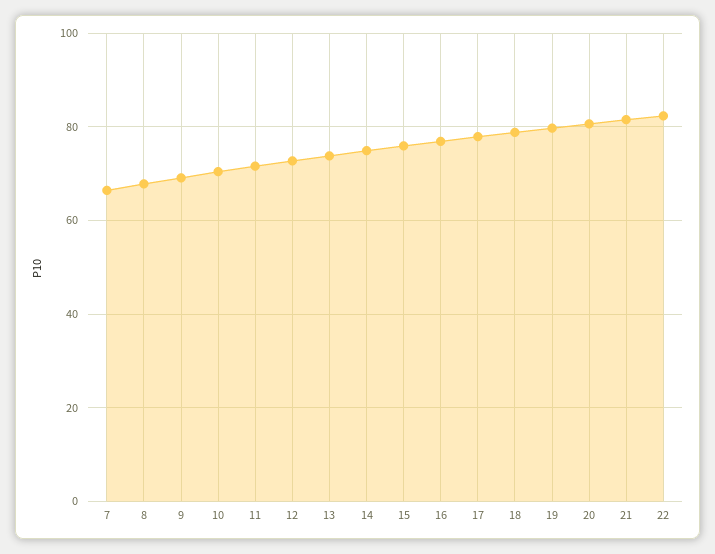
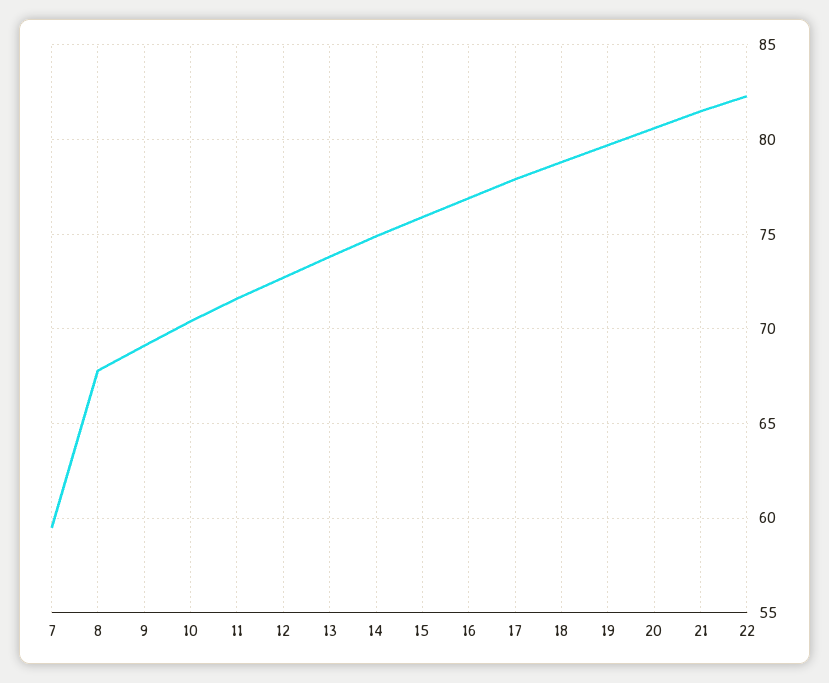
  {
-   "7": 66,
+   "7": 59.5,
    "8": 68,
    "9": 69,
    "10": 70.5,
    "11": 71.5,
    "12": 72.5,
    "13": 74,
    "14": 75,
    "15": 76,
    "16": 77,
    "17": 78,
    "18": 79,
    "19": 79.5,
    "20": 80.5,
    "21": 81.5,
    "22": 82.5
  }

